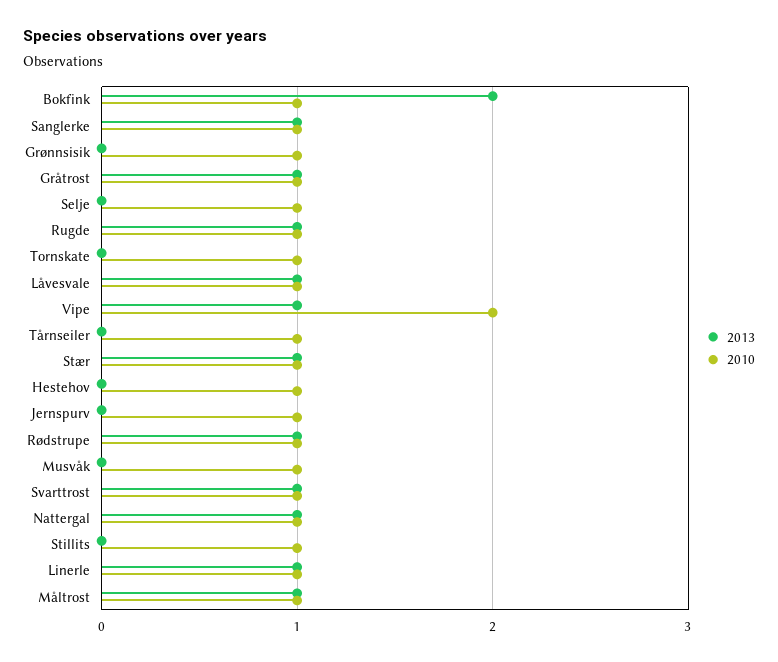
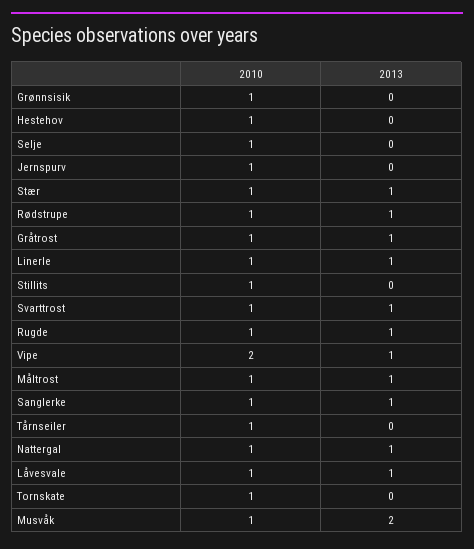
  {
    "2013": {
-     "Bokfink": 2,
      "Sanglerke": 1,
      "Grønnsisik": 0,
      "Gråtrost": 1,
      "Selje": 0,
      "Rugde": 1,
      "Tornskate": 0,
      "Låvesvale": 1,
      "Vipe": 1,
      "Tårnseiler": 0,
      "Stær": 1,
      "Hestehov": 0,
      "Jernspurv": 0,
      "Rødstrupe": 1,
-     "Musvåk": 0,
+     "Musvåk": 2,
      "Svarttrost": 1,
      "Nattergal": 1,
      "Stillits": 0,
      "Linerle": 1,
      "Måltrost": 1
    },
    "2010": {
-     "Bokfink": 1,
      "Sanglerke": 1,
      "Grønnsisik": 1,
      "Gråtrost": 1,
      "Selje": 1,
      "Rugde": 1,
      "Tornskate": 1,
      "Låvesvale": 1,
      "Vipe": 2,
      "Tårnseiler": 1,
      "Stær": 1,
      "Hestehov": 1,
      "Jernspurv": 1,
      "Rødstrupe": 1,
      "Musvåk": 1,
      "Svarttrost": 1,
      "Nattergal": 1,
      "Stillits": 1,
      "Linerle": 1,
      "Måltrost": 1
    }
  }

